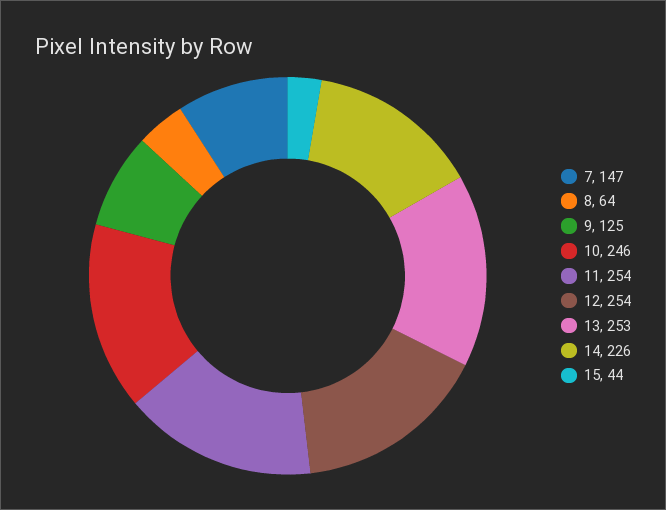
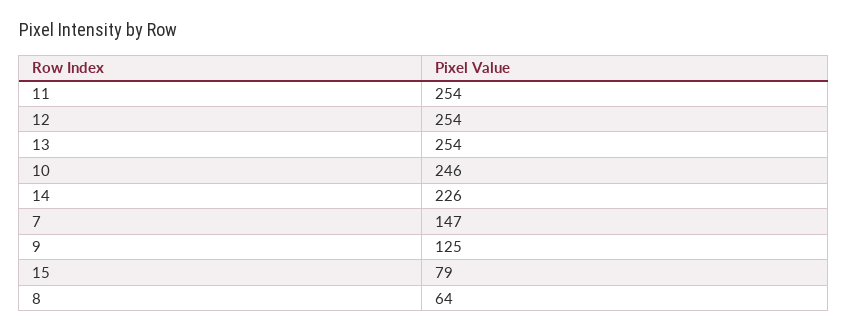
  {
    "7": 147,
    "8": 64,
    "9": 125,
    "10": 246,
    "11": 254,
    "12": 254,
-   "13": 253,
+   "13": 254,
    "14": 226,
-   "15": 44
+   "15": 79
  }

